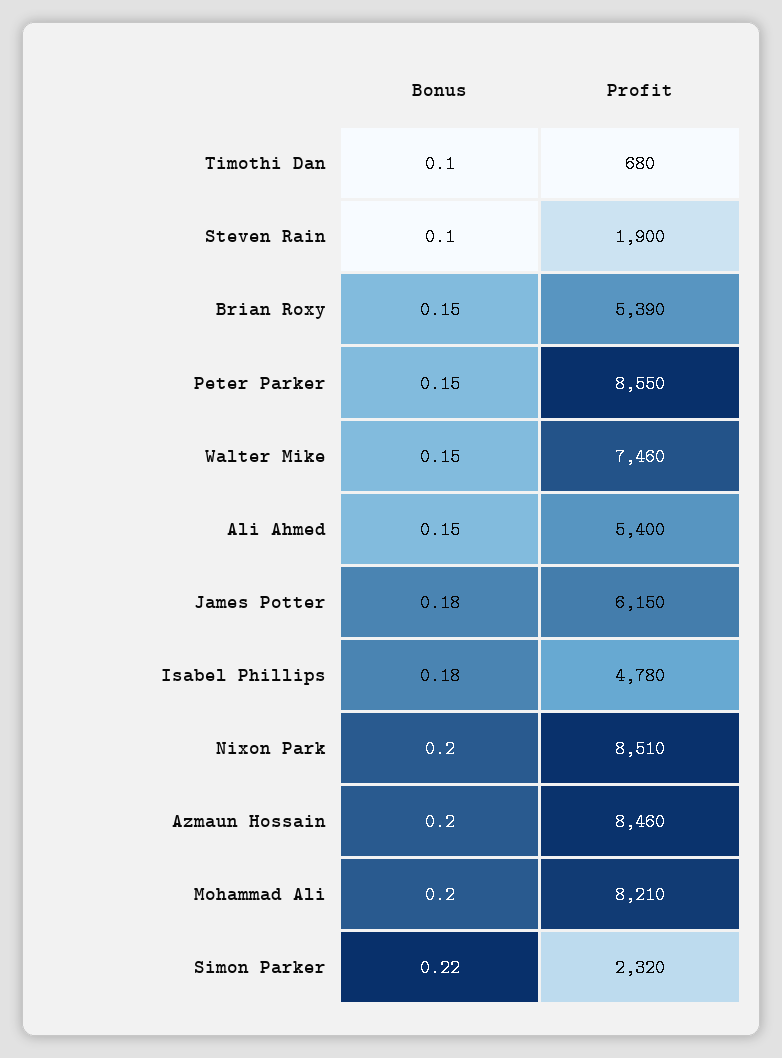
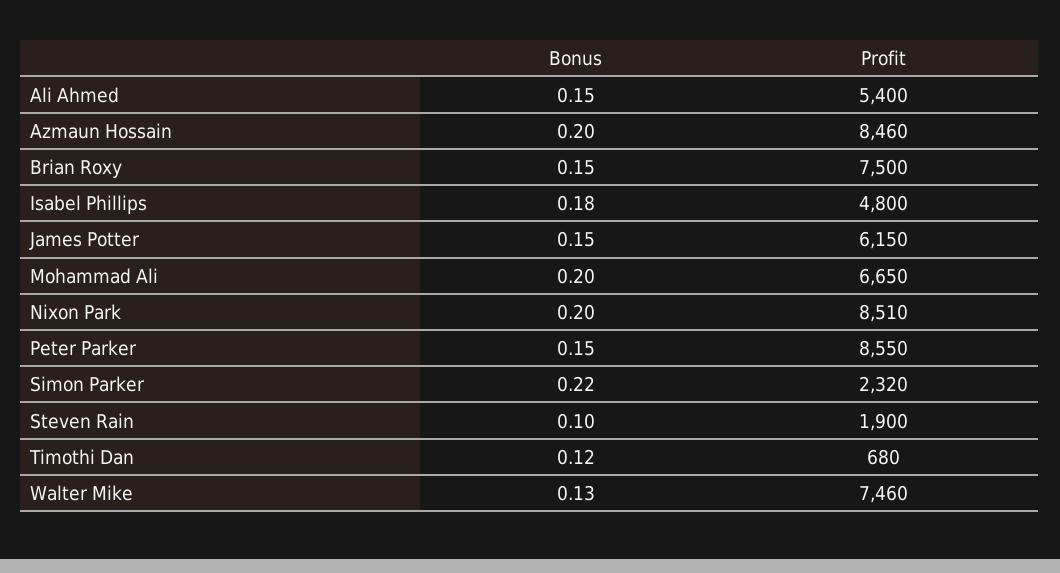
  {
    "Bonus": {
-     "Timothi Dan": 0.1,
+     "Timothi Dan": 0.12,
      "Steven Rain": 0.1,
      "Brian Roxy": 0.15,
      "Peter Parker": 0.15,
-     "Walter Mike": 0.15,
+     "Walter Mike": 0.13,
      "Ali Ahmed": 0.15,
-     "James Potter": 0.18,
+     "James Potter": 0.15,
      "Isabel Phillips": 0.18,
      "Nixon Park": 0.2,
      "Azmaun Hossain": 0.2,
      "Mohammad Ali": 0.2,
      "Simon Parker": 0.22
    },
    "Profit": {
      "Timothi Dan": 680,
      "Steven Rain": 1900,
-     "Brian Roxy": 5390,
+     "Brian Roxy": 7500,
      "Peter Parker": 8550,
      "Walter Mike": 7460,
      "Ali Ahmed": 5400,
      "James Potter": 6150,
-     "Isabel Phillips": 4780,
+     "Isabel Phillips": 4800,
      "Nixon Park": 8510,
      "Azmaun Hossain": 8460,
-     "Mohammad Ali": 8210,
+     "Mohammad Ali": 6650,
      "Simon Parker": 2320
    }
  }

